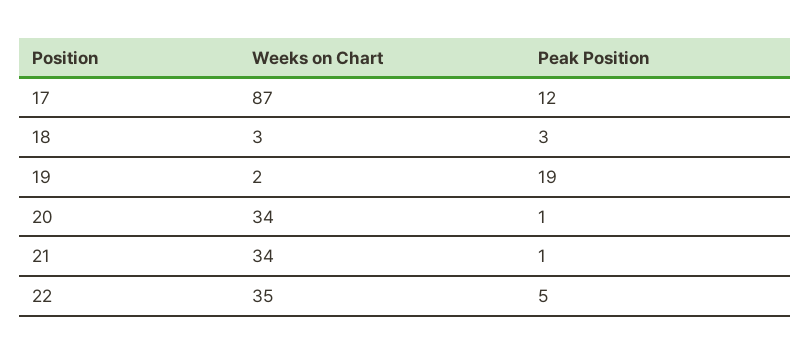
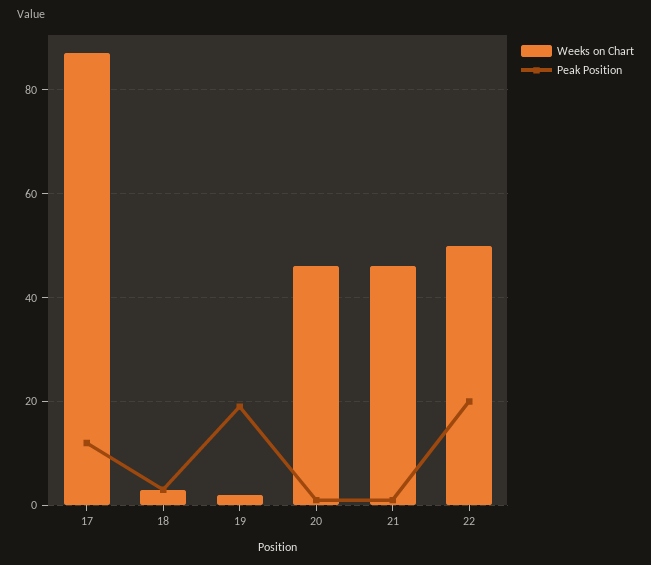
  {
    "Weeks on Chart": {
      "17": 87,
      "18": 3,
      "19": 2,
-     "20": 34,
+     "20": 45,
-     "21": 34,
+     "21": 45,
-     "22": 35
+     "22": 50
    },
    "Peak Position": {
      "17": 12,
      "18": 3,
      "19": 19,
      "20": 1,
      "21": 1,
-     "22": 5
+     "22": 20
    }
  }

